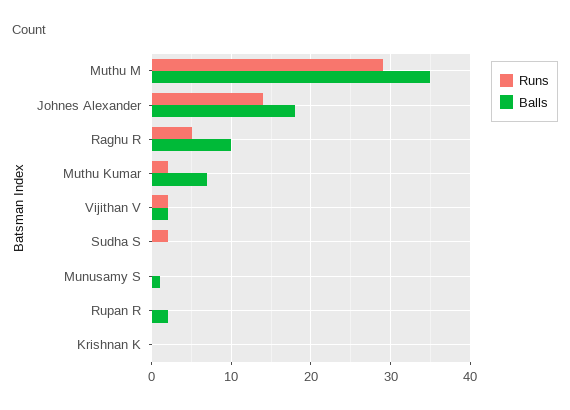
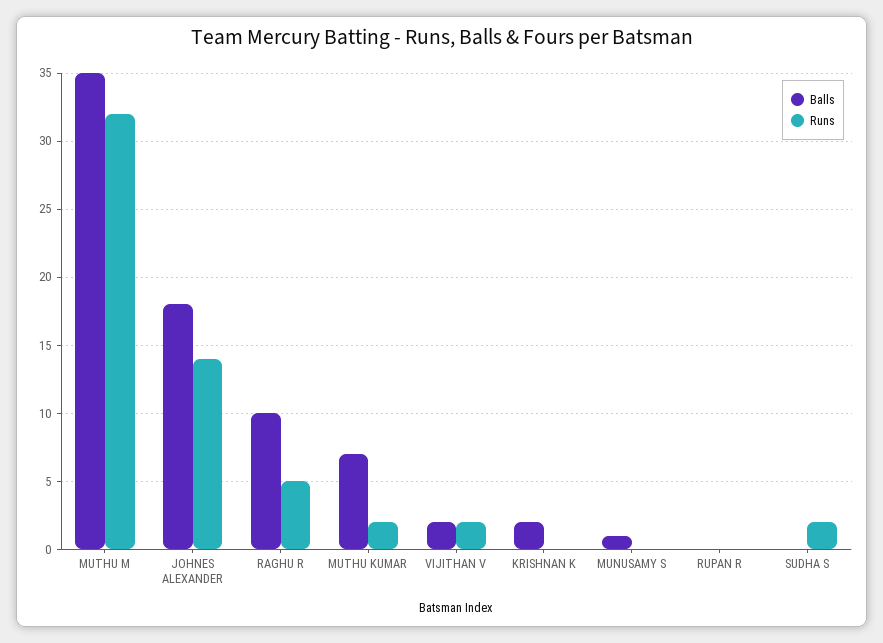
  {
    "Runs": {
-     "Muthu M": 29,
+     "Muthu M": 32,
      "Johnes Alexander": 14,
      "Raghu R": 5,
      "Muthu Kumar": 2,
      "Vijithan V": 2,
      "Sudha S": 2,
      "Munusamy S": 0,
      "Rupan R": 0,
      "Krishnan K": 0
    },
    "Balls": {
      "Muthu M": 35,
      "Johnes Alexander": 18,
      "Raghu R": 10,
      "Muthu Kumar": 7,
      "Vijithan V": 2,
      "Sudha S": 0,
      "Munusamy S": 1,
-     "Rupan R": 2,
+     "Rupan R": 0,
-     "Krishnan K": 0
+     "Krishnan K": 2
    }
  }

